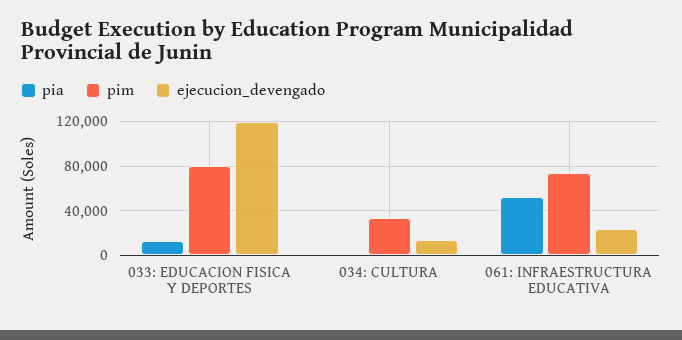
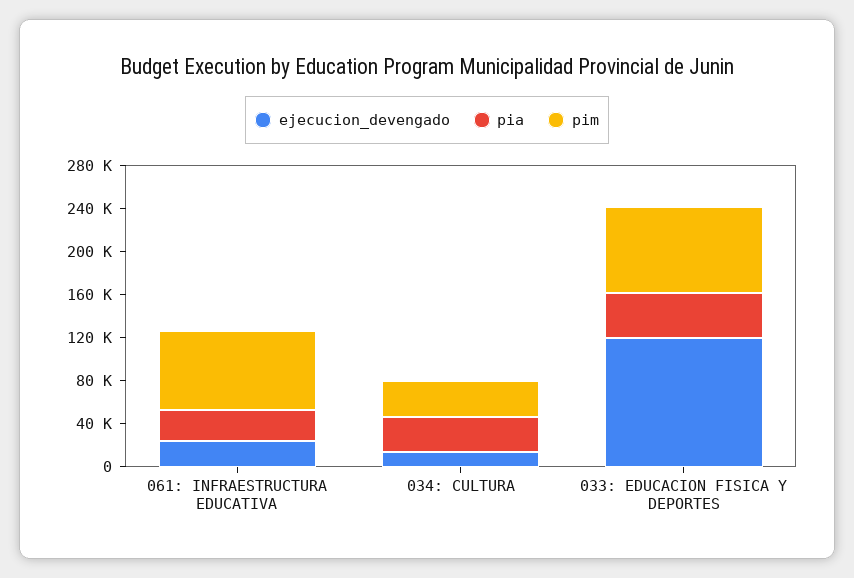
  {
    "pia": {
-     "033: EDUCACION FISICA Y DEPORTES": 10000,
+     "033: EDUCACION FISICA Y DEPORTES": 40000,
-     "034: CULTURA": 0,
+     "034: CULTURA": 30000,
-     "061: INFRAESTRUCTURA EDUCATIVA": 50000
+     "061: INFRAESTRUCTURA EDUCATIVA": 30000
    },
    "pim": {
      "033: EDUCACION FISICA Y DEPORTES": 80000,
      "034: CULTURA": 30000,
      "061: INFRAESTRUCTURA EDUCATIVA": 70000
    },
    "ejecucion_devengado": {
      "033: EDUCACION FISICA Y DEPORTES": 120000,
      "034: CULTURA": 10000,
      "061: INFRAESTRUCTURA EDUCATIVA": 20000
    }
  }

